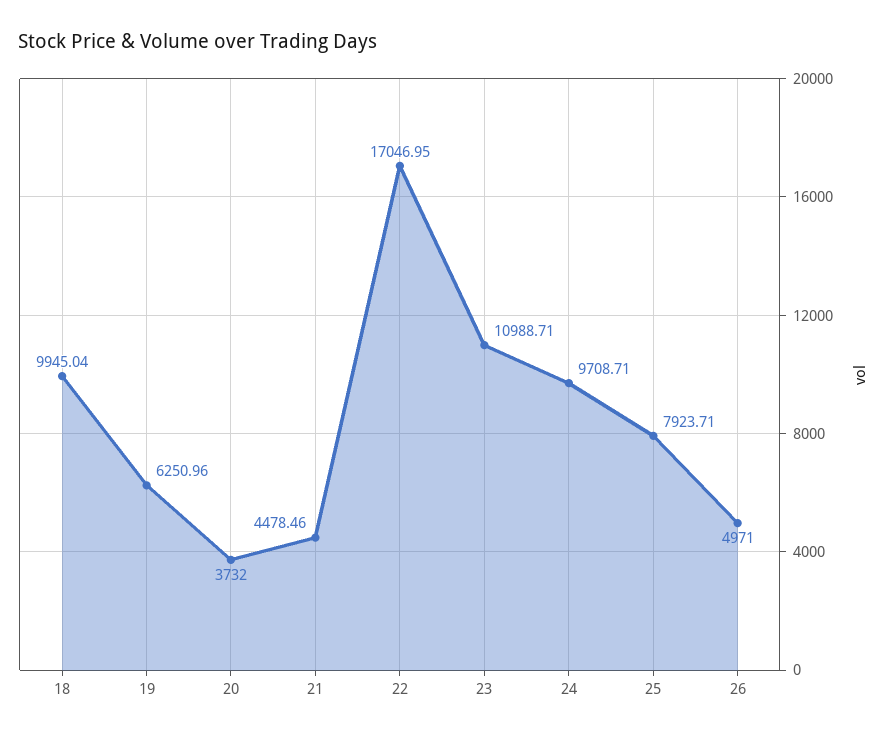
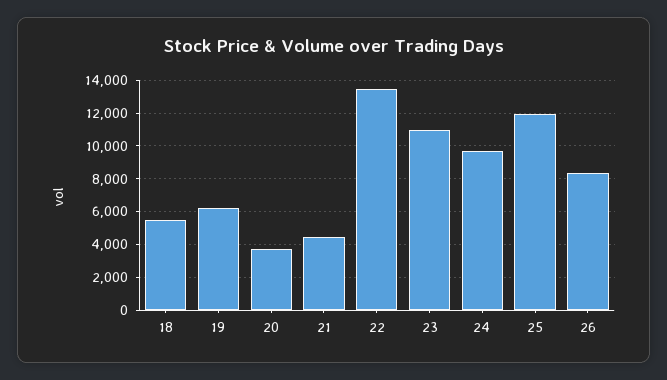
  {
-   "18": 9945.04,
+   "18": 5500,
    "19": 6250.96,
    "20": 3732,
    "21": 4478.46,
-   "22": 17046.95,
+   "22": 13500,
    "23": 10988.71,
    "24": 9708.71,
-   "25": 7923.71,
+   "25": 12000,
-   "26": 4971
+   "26": 8500
  }

